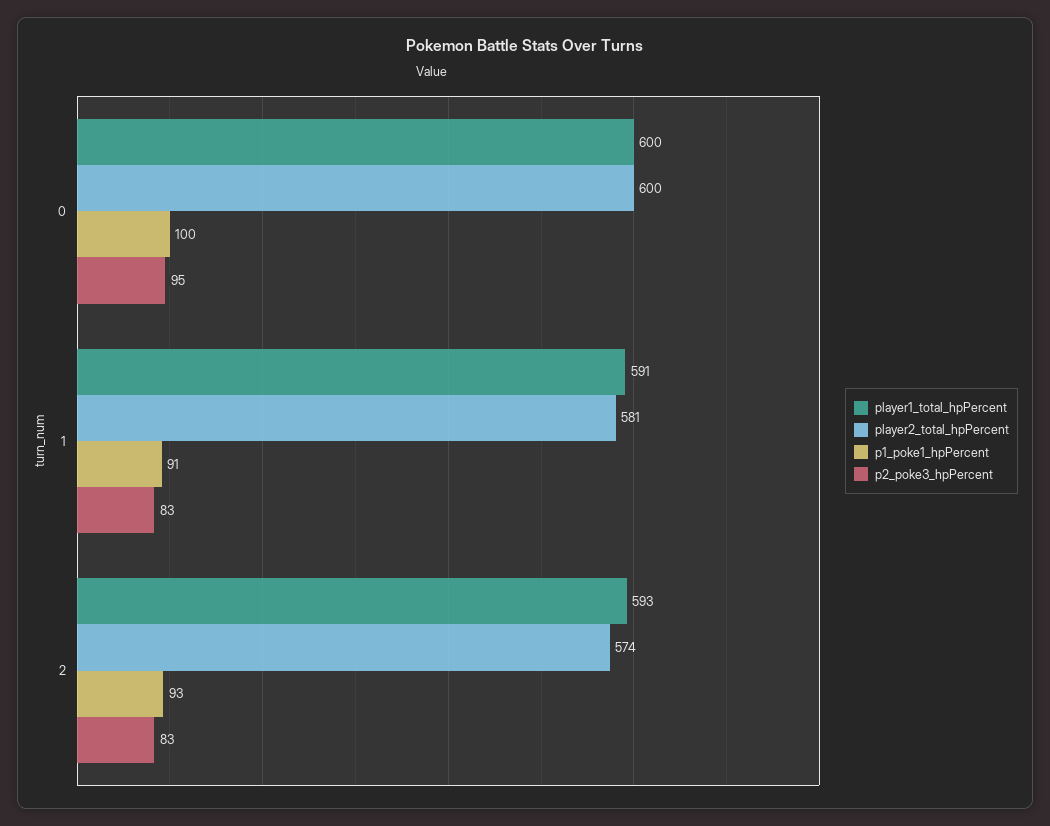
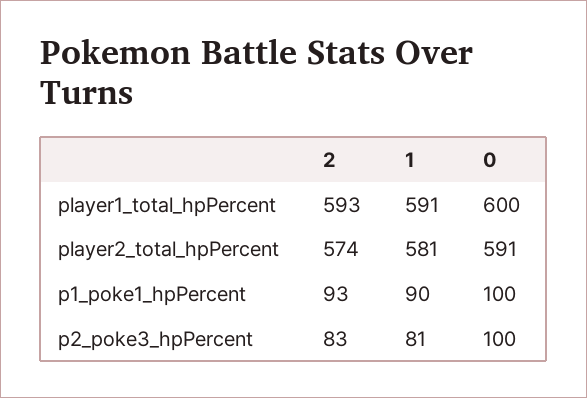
  {
    "player1_total_hpPercent": {
      "0": 600,
      "1": 591,
      "2": 593
    },
    "player2_total_hpPercent": {
-     "0": 600,
+     "0": 591,
      "1": 581,
      "2": 574
    },
    "p1_poke1_hpPercent": {
      "0": 100,
-     "1": 91,
+     "1": 90,
      "2": 93
    },
    "p2_poke3_hpPercent": {
-     "0": 95,
+     "0": 100,
-     "1": 83,
+     "1": 81,
      "2": 83
    }
  }

